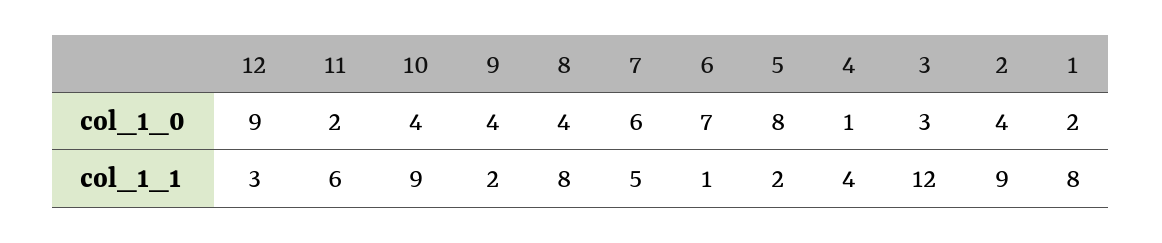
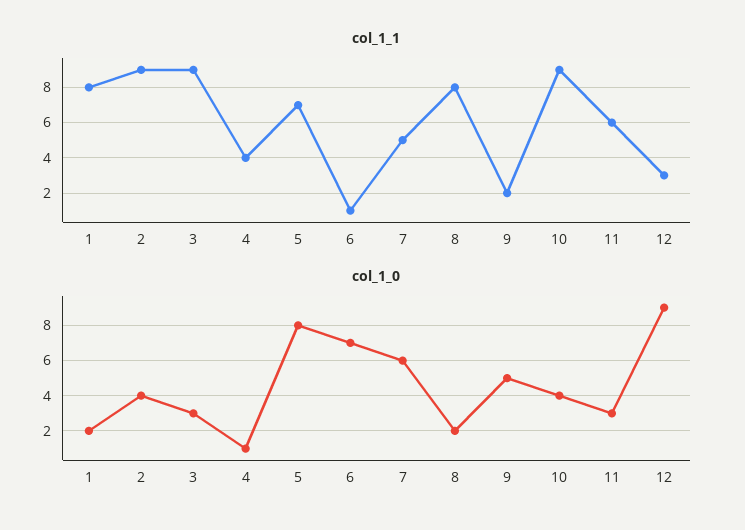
  {
    "col_1_0": {
      "12": 9,
-     "11": 2,
+     "11": 3,
      "10": 4,
-     "9": 4,
+     "9": 5,
-     "8": 4,
+     "8": 2,
      "7": 6,
      "6": 7,
      "5": 8,
      "4": 1,
      "3": 3,
      "2": 4,
      "1": 2
    },
    "col_1_1": {
      "12": 3,
      "11": 6,
      "10": 9,
      "9": 2,
      "8": 8,
      "7": 5,
      "6": 1,
-     "5": 2,
+     "5": 7,
      "4": 4,
-     "3": 12,
+     "3": 9,
      "2": 9,
      "1": 8
    }
  }

